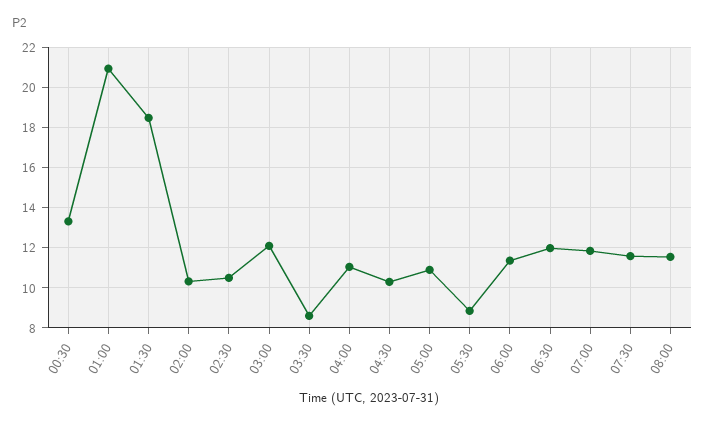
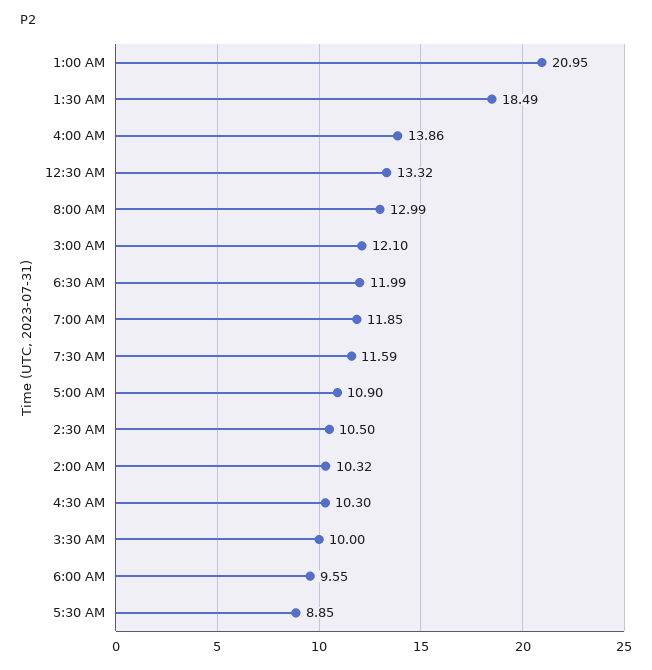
  {
    "00:30": 13.32,
    "01:00": 20.95,
    "01:30": 18.49,
    "02:00": 10.32,
    "02:30": 10.5,
    "03:00": 12.1,
-   "03:30": 8.5,
+   "03:30": 10,
-   "04:00": 11,
+   "04:00": 13.86,
    "04:30": 10.3,
    "05:00": 10.9,
    "05:30": 8.85,
-   "06:00": 11.5,
+   "06:00": 9.55,
    "06:30": 11.99,
    "07:00": 11.85,
    "07:30": 11.59,
-   "08:00": 11.5
+   "08:00": 12.99
  }

